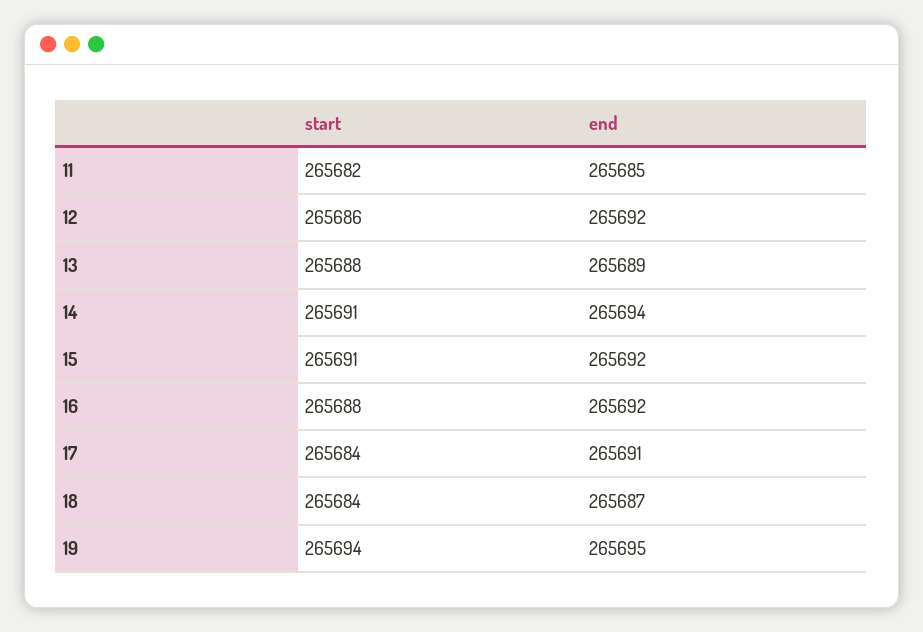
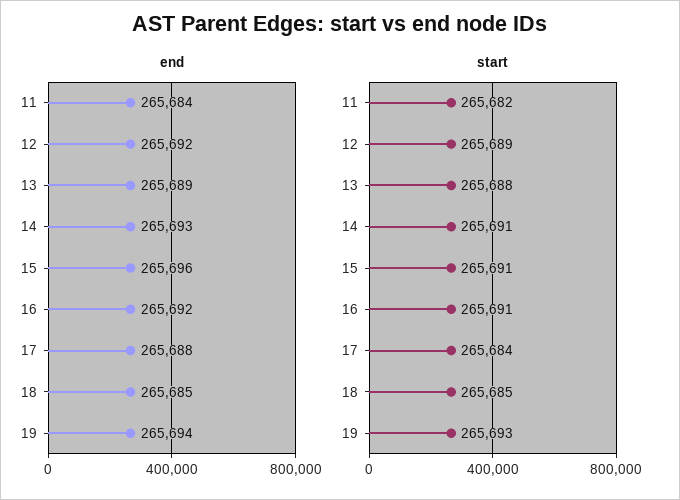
  {
    "start": {
      "11": 265682,
-     "12": 265686,
+     "12": 265689,
      "13": 265688,
      "14": 265691,
      "15": 265691,
-     "16": 265688,
+     "16": 265691,
      "17": 265684,
-     "18": 265684,
+     "18": 265685,
-     "19": 265694
+     "19": 265693
    },
    "end": {
-     "11": 265685,
+     "11": 265684,
      "12": 265692,
      "13": 265689,
-     "14": 265694,
+     "14": 265693,
-     "15": 265692,
+     "15": 265696,
      "16": 265692,
-     "17": 265691,
+     "17": 265688,
-     "18": 265687,
+     "18": 265685,
-     "19": 265695
+     "19": 265694
    }
  }

